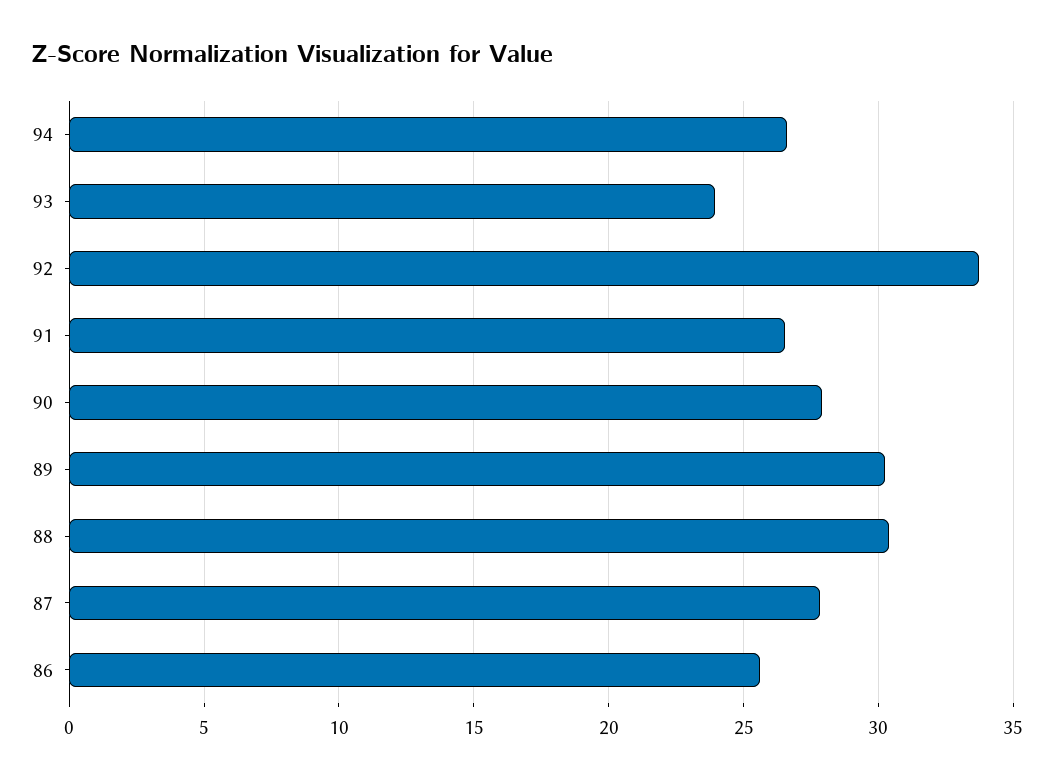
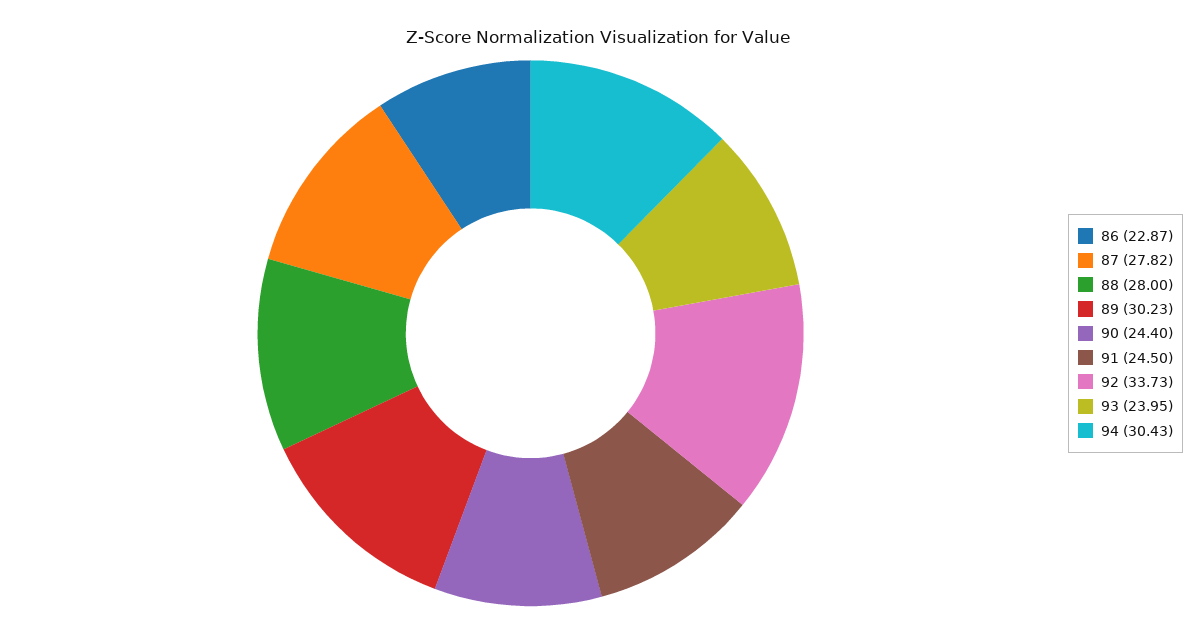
  {
-   "94": 26.5,
+   "94": 30.43,
    "93": 23.95,
    "92": 33.73,
-   "91": 26.5,
+   "91": 24.5,
-   "90": 28,
+   "90": 24.4,
    "89": 30.23,
-   "88": 30.5,
+   "88": 28,
    "87": 27.82,
-   "86": 25.5
+   "86": 22.87
  }

